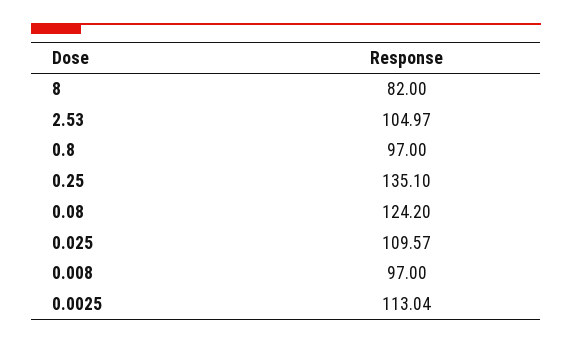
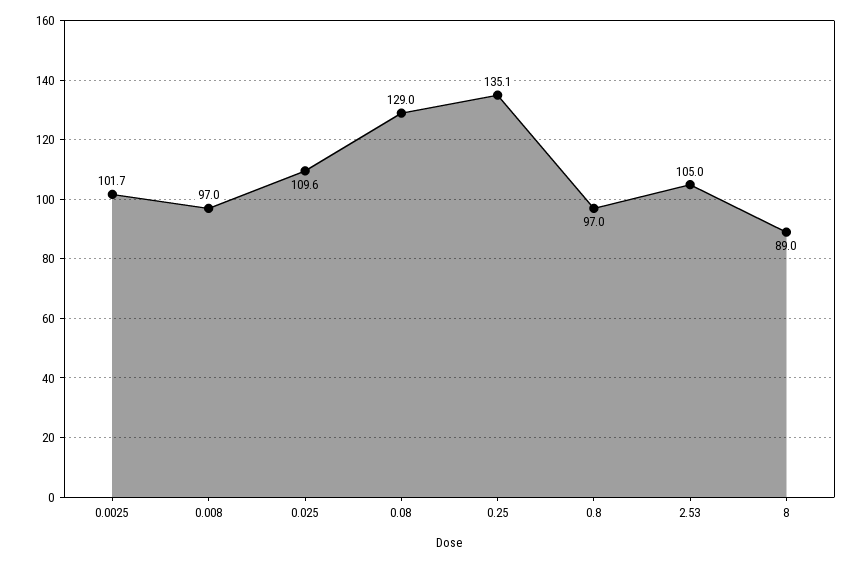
  {
-   "8": 82,
+   "8": 89,
    "2.53": 104.97,
    "0.8": 97,
    "0.25": 135.1,
-   "0.08": 124.2,
+   "0.08": 129,
    "0.025": 109.57,
    "0.008": 97,
-   "0.0025": 113.04
+   "0.0025": 101.7
  }

